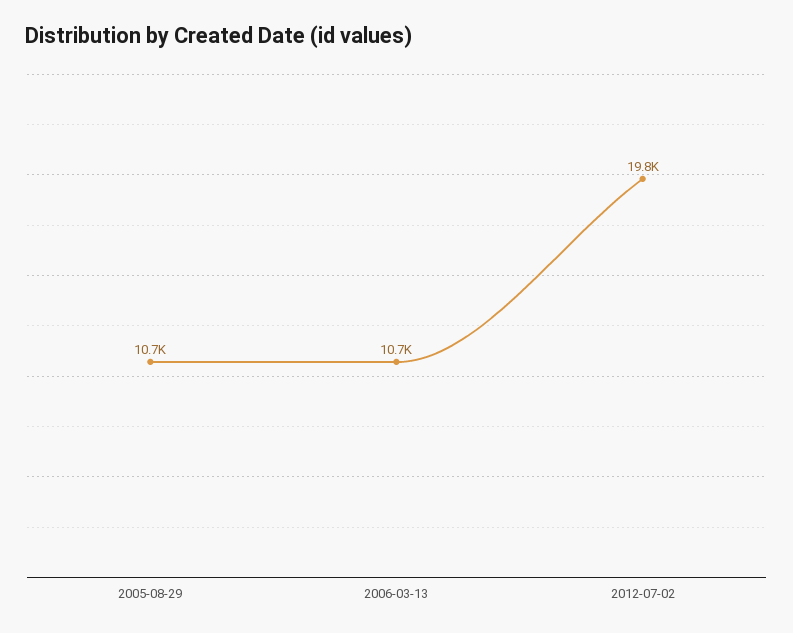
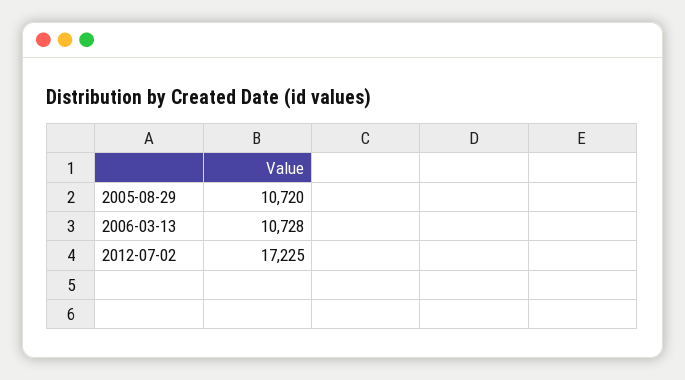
  {
    "2005-08-29": 10720,
    "2006-03-13": 10728,
-   "2012-07-02": 19800
+   "2012-07-02": 17225
  }

